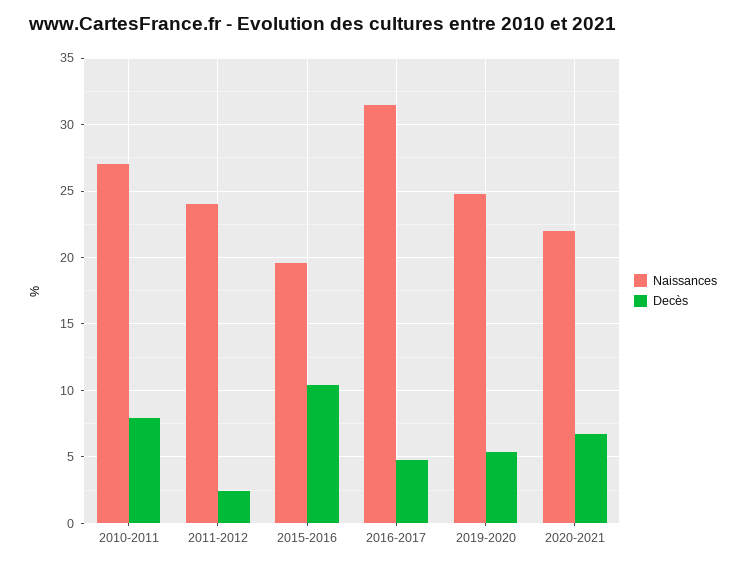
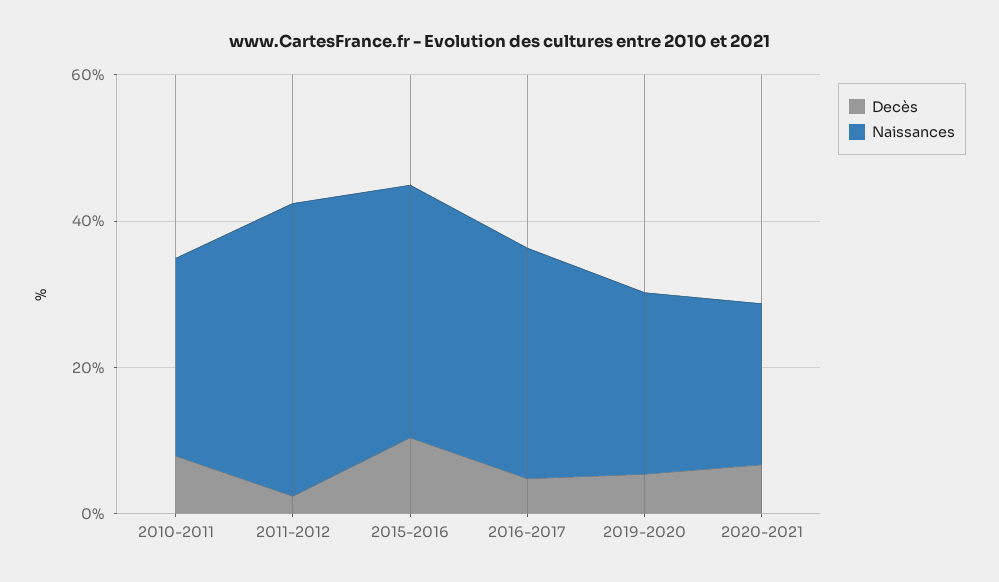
  {
    "Naissances": {
      "2010-2011": 27,
-     "2011-2012": 24,
+     "2011-2012": 40,
-     "2015-2016": 19.5,
+     "2015-2016": 35,
      "2016-2017": 31.5,
      "2019-2020": 25,
      "2020-2021": 22
    },
    "Decès": {
      "2010-2011": 8,
      "2011-2012": 2.5,
      "2015-2016": 10.5,
      "2016-2017": 5,
      "2019-2020": 5.5,
      "2020-2021": 6.5
    }
  }

